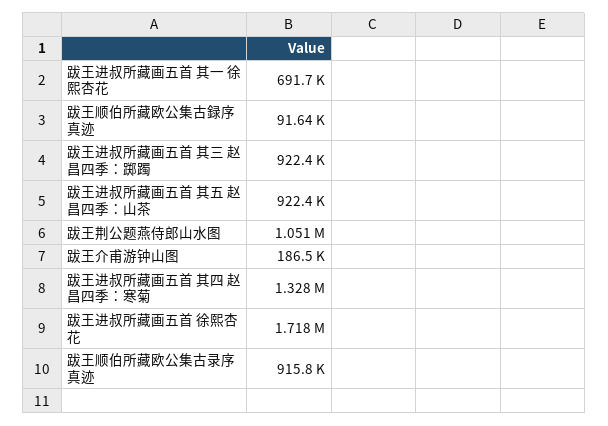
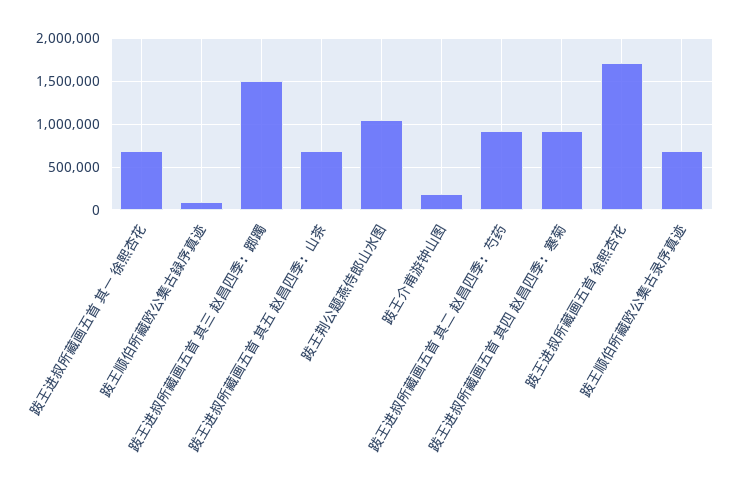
  {
    "跋王进叔所藏画五首 其一 徐熙杏花": 691700,
    "跋王顺伯所藏欧公集古録序真迹": 91640,
-   "跋王进叔所藏画五首 其三 赵昌四季：踯躅": 922400,
+   "跋王进叔所藏画五首 其三 赵昌四季：踯躅": 1500000,
-   "跋王进叔所藏画五首 其五 赵昌四季：山茶": 922400,
+   "跋王进叔所藏画五首 其五 赵昌四季：山茶": 700000,
    "跋王荆公题燕侍郎山水图": 1051000,
    "跋王介甫游钟山图": 186500,
-   "跋王进叔所藏画五首 其四 赵昌四季：寒菊": 1328000,
+   "跋王进叔所藏画五首 其四 赵昌四季：寒菊": 900000,
    "跋王进叔所藏画五首 徐熙杏花": 1718000,
-   "跋王顺伯所藏欧公集古录序真迹": 915800
+   "跋王顺伯所藏欧公集古录序真迹": 700000,
+   "跋王进叔所藏画五首 其二 赵昌四季：芍药": 900000
  }

